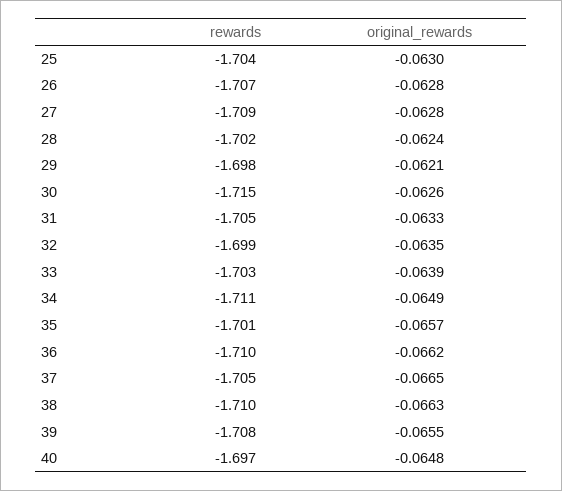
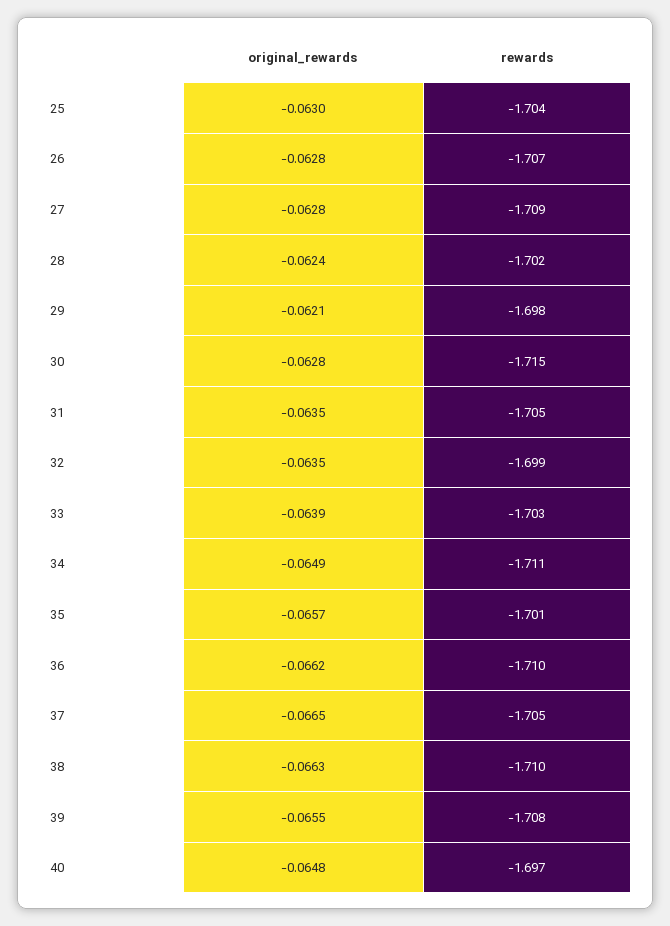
  {
    "rewards": {
      "25": -1.704,
      "26": -1.707,
      "27": -1.709,
      "28": -1.702,
      "29": -1.698,
      "30": -1.715,
      "31": -1.705,
      "32": -1.699,
      "33": -1.703,
      "34": -1.711,
      "35": -1.701,
      "36": -1.71,
      "37": -1.705,
      "38": -1.71,
      "39": -1.708,
      "40": -1.697
    },
    "original_rewards": {
      "25": -0.063,
      "26": -0.0628,
      "27": -0.0628,
      "28": -0.0624,
      "29": -0.0621,
-     "30": -0.0626,
+     "30": -0.0628,
-     "31": -0.0633,
+     "31": -0.0635,
      "32": -0.0635,
      "33": -0.0639,
      "34": -0.0649,
      "35": -0.0657,
      "36": -0.0662,
      "37": -0.0665,
      "38": -0.0663,
      "39": -0.0655,
      "40": -0.0648
    }
  }

